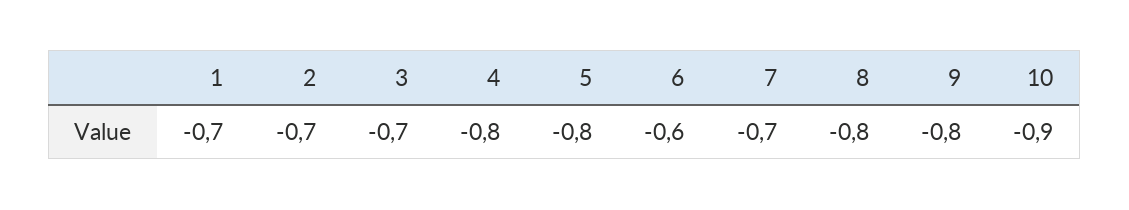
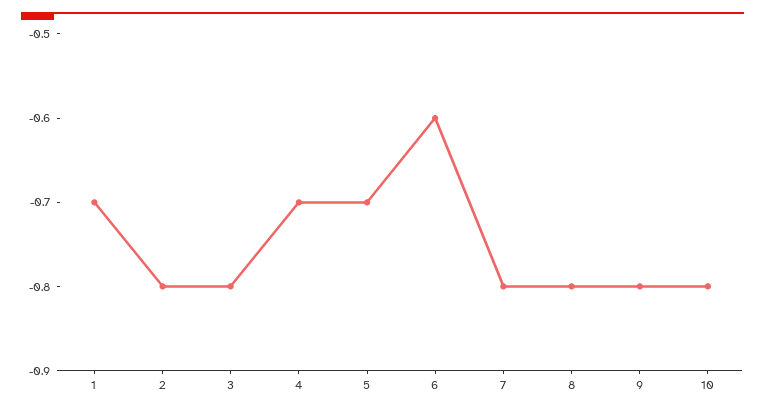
  {
    "1": -0.7,
-   "2": -0.7,
+   "2": -0.8,
-   "3": -0.7,
+   "3": -0.8,
-   "4": -0.8,
+   "4": -0.7,
-   "5": -0.8,
+   "5": -0.7,
    "6": -0.6,
-   "7": -0.7,
+   "7": -0.8,
    "8": -0.8,
    "9": -0.8,
-   "10": -0.9
+   "10": -0.8
  }

